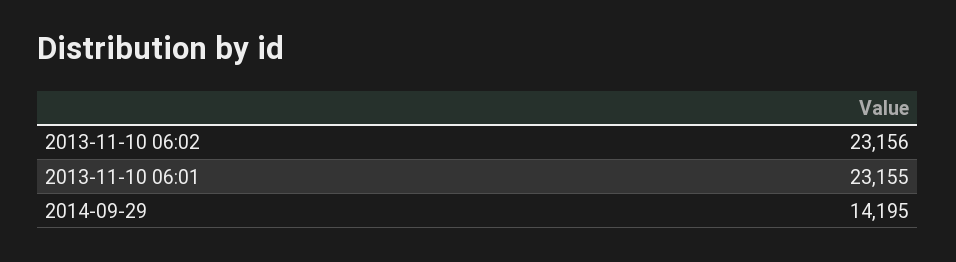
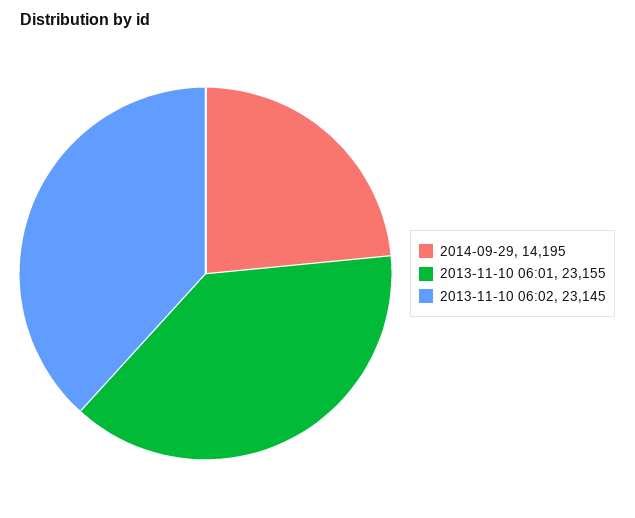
  {
-   "2013-11-10 06:02": 23156,
+   "2013-11-10 06:02": 23145,
    "2013-11-10 06:01": 23155,
    "2014-09-29": 14195
  }

